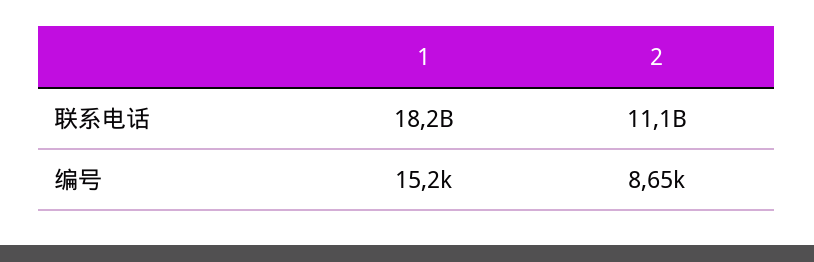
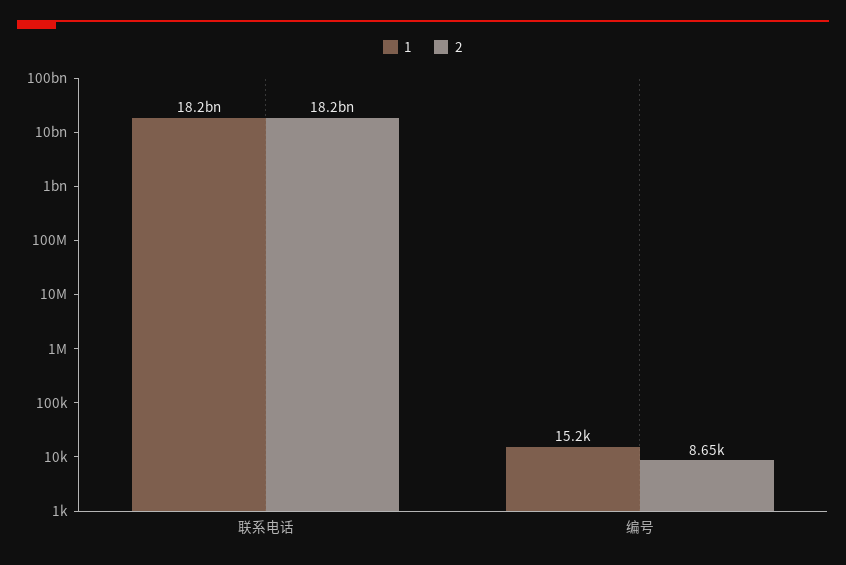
  {
    "1": {
      "联系电话": 18200000000,
      "编号": 15200
    },
    "2": {
-     "联系电话": 11100000000,
+     "联系电话": 18200000000,
      "编号": 8650
    }
  }

